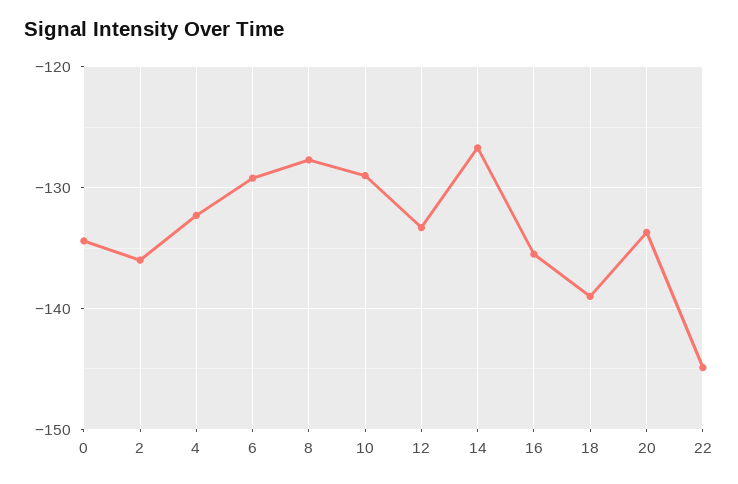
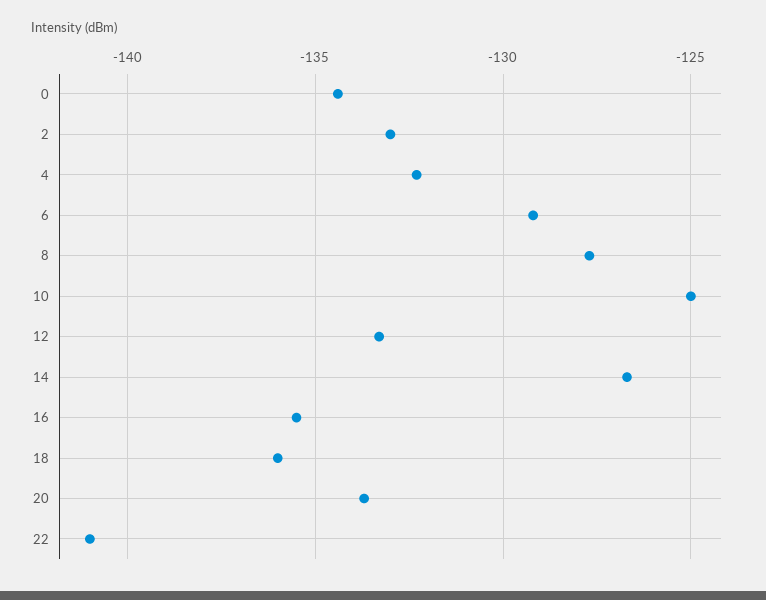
  {
    "0": -134.5,
-   "2": -136,
+   "2": -133,
    "4": -132.5,
    "6": -129,
    "8": -127.5,
-   "10": -129,
+   "10": -125,
    "12": -133.5,
    "14": -126.5,
    "16": -135.5,
-   "18": -139,
+   "18": -136,
    "20": -133.5,
-   "22": -145
+   "22": -141
  }

